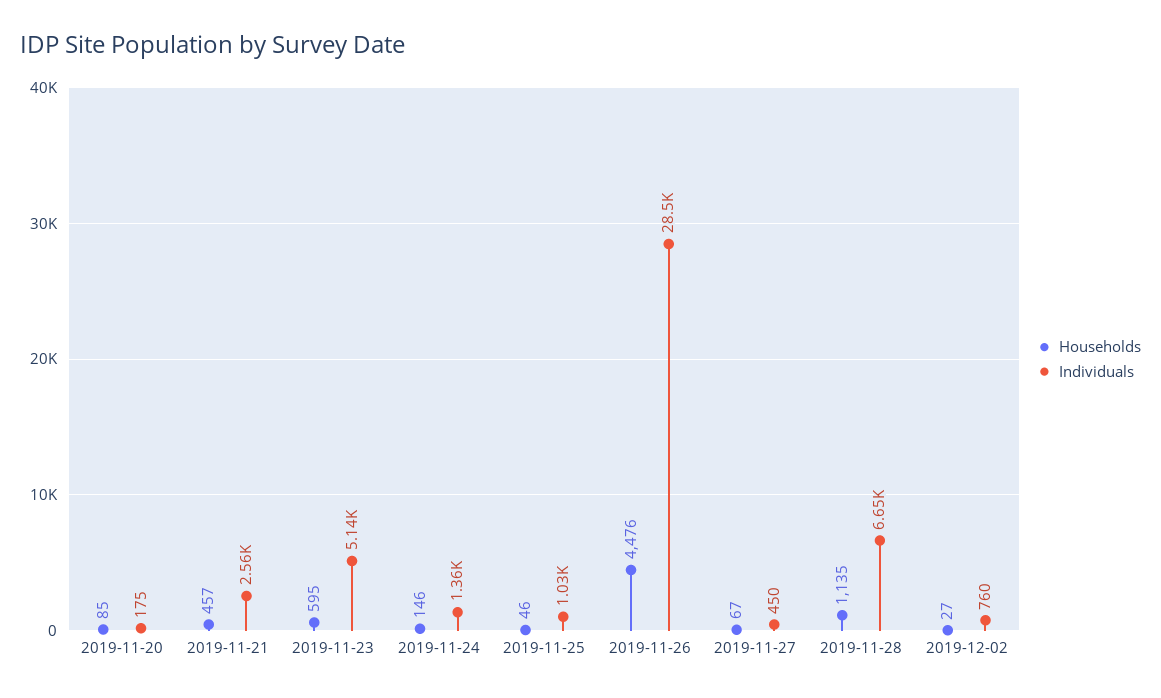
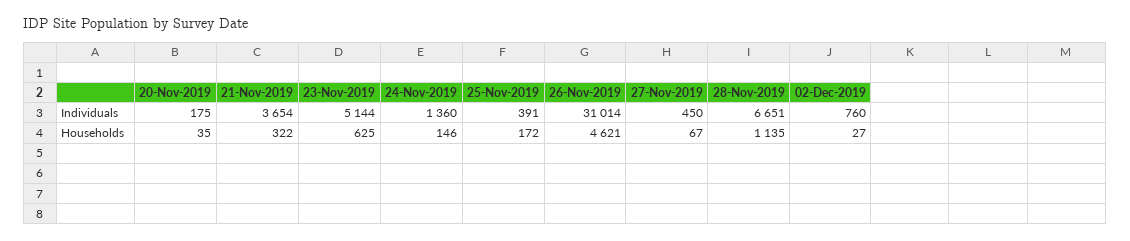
  {
    "Households": {
-     "2019-11-20": 85,
+     "2019-11-20": 35,
-     "2019-11-21": 457,
+     "2019-11-21": 322,
-     "2019-11-23": 595,
+     "2019-11-23": 625,
      "2019-11-24": 146,
-     "2019-11-25": 46,
+     "2019-11-25": 172,
-     "2019-11-26": 4476,
+     "2019-11-26": 4621,
      "2019-11-27": 67,
      "2019-11-28": 1135,
      "2019-12-02": 27
    },
    "Individuals": {
      "2019-11-20": 175,
-     "2019-11-21": 2560,
+     "2019-11-21": 3654,
      "2019-11-23": 5144,
      "2019-11-24": 1360,
-     "2019-11-25": 1030,
+     "2019-11-25": 391,
-     "2019-11-26": 28500,
+     "2019-11-26": 31014,
      "2019-11-27": 450,
      "2019-11-28": 6651,
      "2019-12-02": 760
    }
  }

